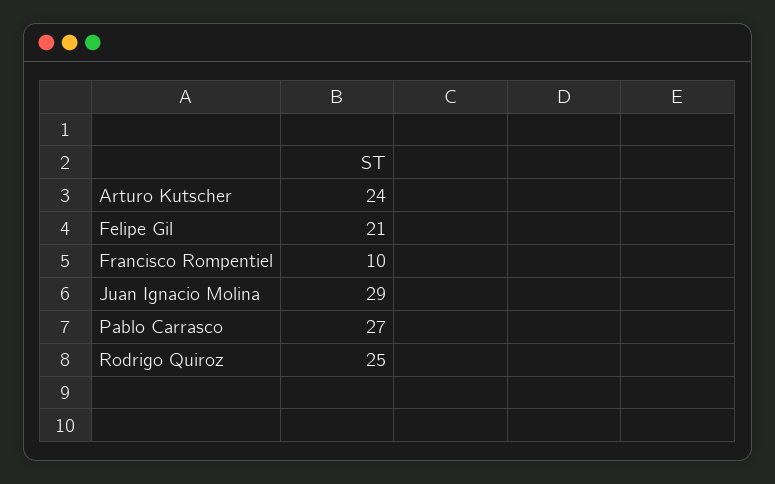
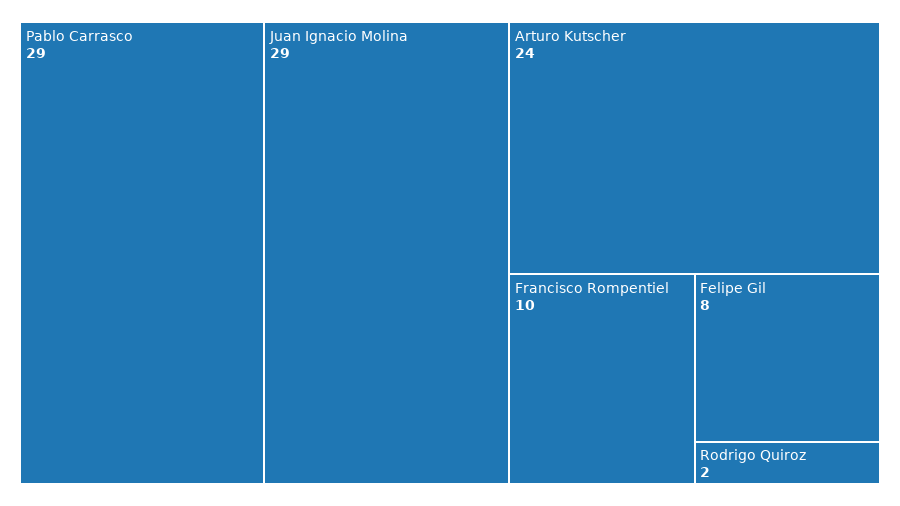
  {
    "Arturo Kutscher": 24,
-   "Felipe Gil": 21,
+   "Felipe Gil": 8,
    "Francisco Rompentiel": 10,
    "Juan Ignacio Molina": 29,
-   "Pablo Carrasco": 27,
+   "Pablo Carrasco": 29,
-   "Rodrigo Quiroz": 25
+   "Rodrigo Quiroz": 2
  }

